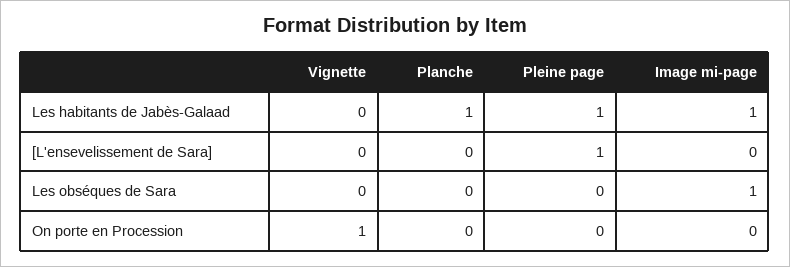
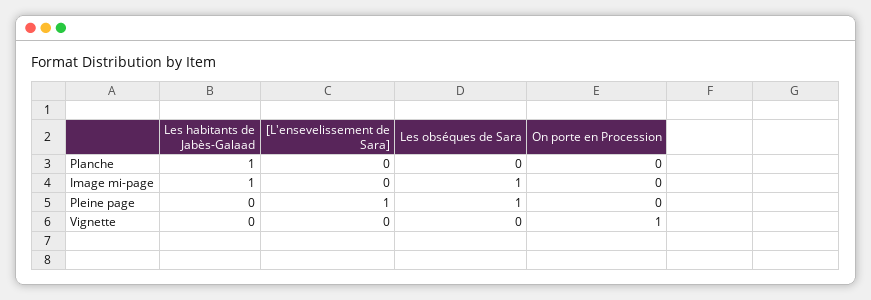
  {
    "Vignette": {
      "Les habitants de Jabès-Galaad": 0,
      "[L'ensevelissement de Sara]": 0,
      "Les obséques de Sara": 0,
      "On porte en Procession": 1
    },
    "Planche": {
      "Les habitants de Jabès-Galaad": 1,
      "[L'ensevelissement de Sara]": 0,
      "Les obséques de Sara": 0,
      "On porte en Procession": 0
    },
    "Pleine page": {
-     "Les habitants de Jabès-Galaad": 1,
+     "Les habitants de Jabès-Galaad": 0,
      "[L'ensevelissement de Sara]": 1,
-     "Les obséques de Sara": 0,
+     "Les obséques de Sara": 1,
      "On porte en Procession": 0
    },
    "Image mi-page": {
      "Les habitants de Jabès-Galaad": 1,
      "[L'ensevelissement de Sara]": 0,
      "Les obséques de Sara": 1,
      "On porte en Procession": 0
    }
  }

